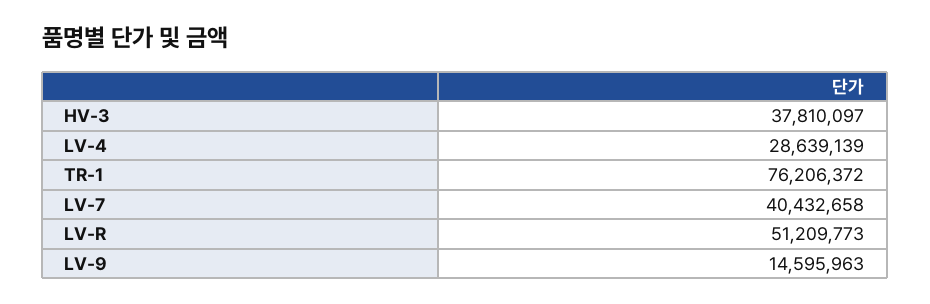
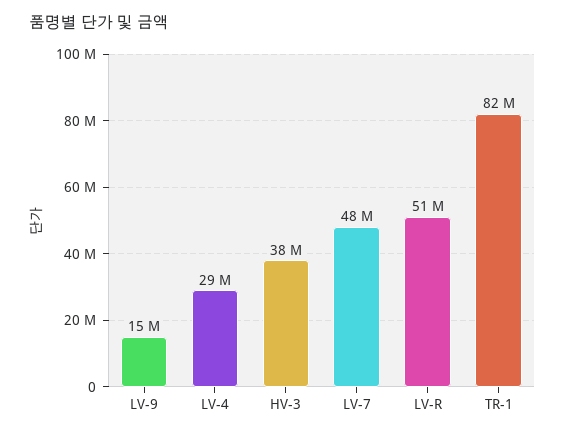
  {
    "HV-3": 37810097,
    "LV-4": 28639139,
-   "TR-1": 76206372,
+   "TR-1": 82000000,
-   "LV-7": 40432658,
+   "LV-7": 48000000,
    "LV-R": 51209773,
    "LV-9": 14595963
  }

